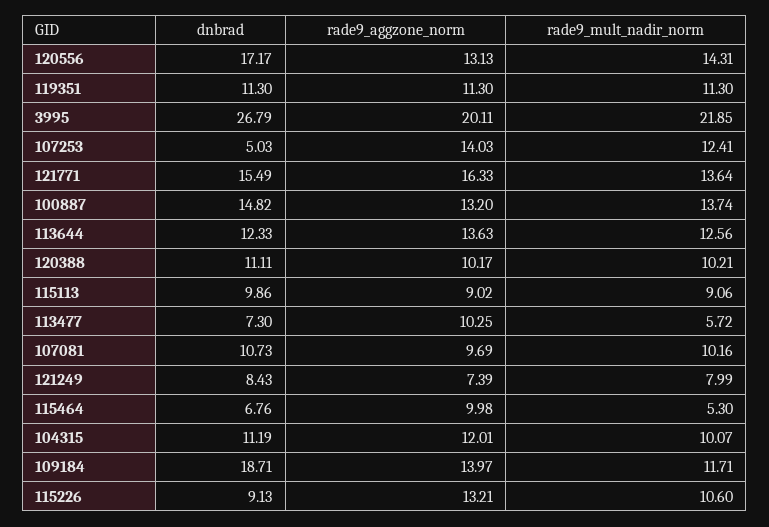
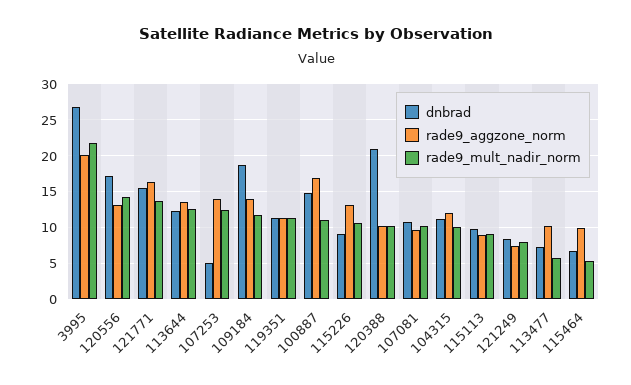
  {
    "dnbrad": {
      "120556": 17.17,
      "119351": 11.3,
      "3995": 26.79,
      "107253": 5.03,
      "121771": 15.49,
      "100887": 14.82,
      "113644": 12.33,
-     "120388": 11.11,
+     "120388": 21,
      "115113": 9.86,
      "113477": 7.3,
      "107081": 10.73,
      "121249": 8.43,
      "115464": 6.76,
      "104315": 11.19,
      "109184": 18.71,
      "115226": 9.13
    },
    "rade9_aggzone_norm": {
      "120556": 13.13,
      "119351": 11.3,
      "3995": 20.11,
      "107253": 14.03,
      "121771": 16.33,
-     "100887": 13.2,
+     "100887": 17,
      "113644": 13.63,
      "120388": 10.17,
      "115113": 9.02,
      "113477": 10.25,
      "107081": 9.69,
      "121249": 7.39,
      "115464": 9.98,
      "104315": 12.01,
      "109184": 13.97,
      "115226": 13.21
    },
    "rade9_mult_nadir_norm": {
      "120556": 14.31,
      "119351": 11.3,
      "3995": 21.85,
      "107253": 12.41,
      "121771": 13.64,
-     "100887": 13.74,
+     "100887": 11,
      "113644": 12.56,
      "120388": 10.21,
      "115113": 9.06,
      "113477": 5.72,
      "107081": 10.16,
      "121249": 7.99,
      "115464": 5.3,
      "104315": 10.07,
      "109184": 11.71,
      "115226": 10.6
    }
  }

